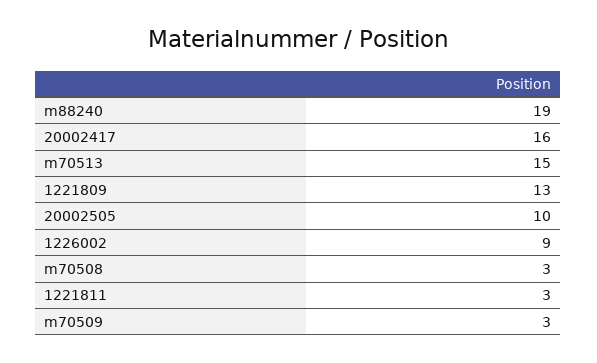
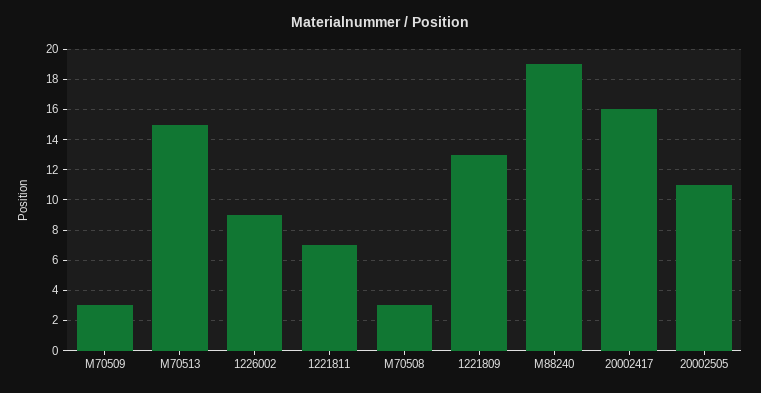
  {
    "m88240": 19,
    "20002417": 16,
    "m70513": 15,
    "1221809": 13,
-   "20002505": 10,
+   "20002505": 11,
    "1226002": 9,
    "m70508": 3,
-   "1221811": 3,
+   "1221811": 7,
    "m70509": 3
  }

